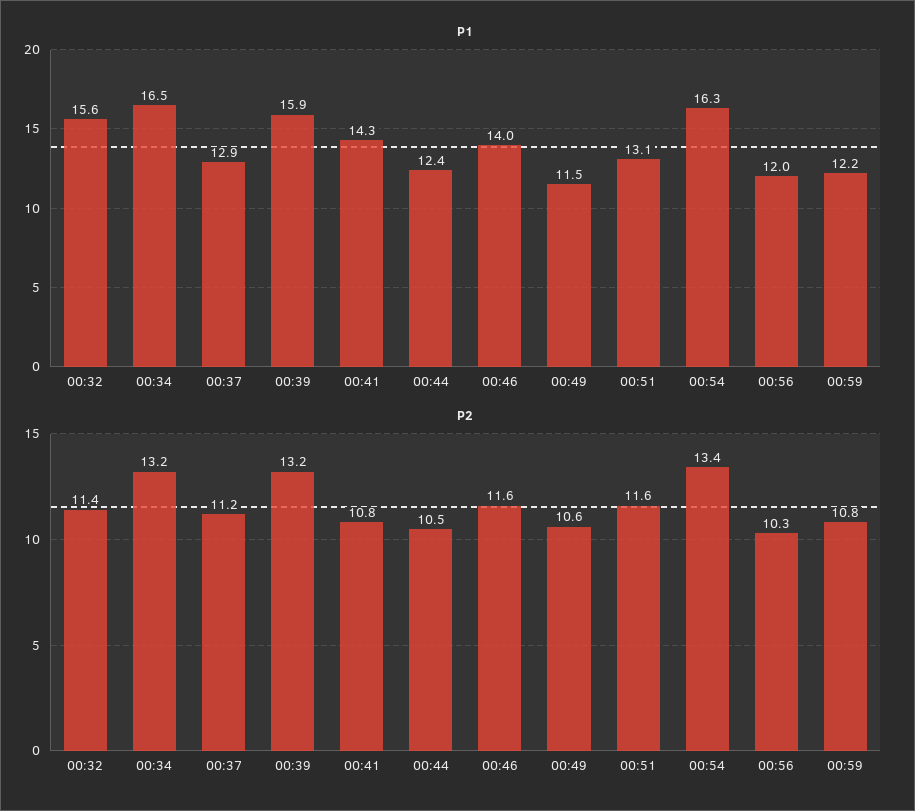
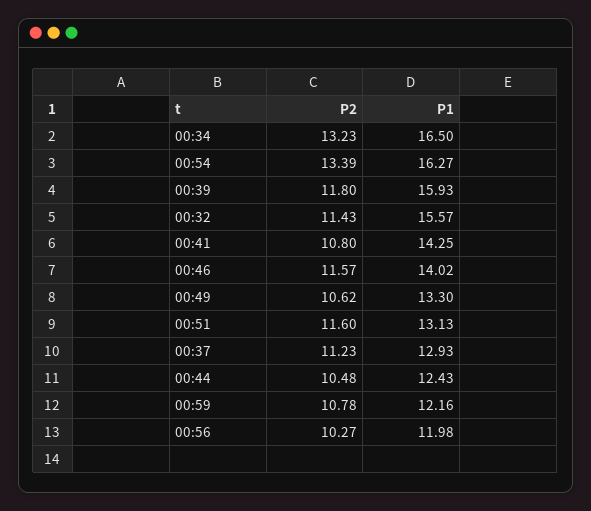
  {
    "P1": {
      "00:32": 15.57,
      "00:34": 16.5,
      "00:37": 12.93,
      "00:39": 15.93,
      "00:41": 14.25,
      "00:44": 12.43,
      "00:46": 14.02,
-     "00:49": 11.5,
+     "00:49": 13.3,
      "00:51": 13.13,
      "00:54": 16.27,
      "00:56": 11.98,
      "00:59": 12.16
    },
    "P2": {
      "00:32": 11.43,
      "00:34": 13.23,
      "00:37": 11.23,
-     "00:39": 13.2,
+     "00:39": 11.8,
      "00:41": 10.8,
      "00:44": 10.48,
      "00:46": 11.57,
      "00:49": 10.62,
      "00:51": 11.6,
      "00:54": 13.39,
      "00:56": 10.27,
      "00:59": 10.78
    }
  }

